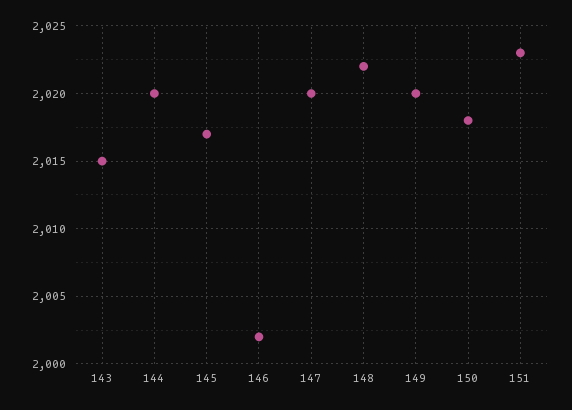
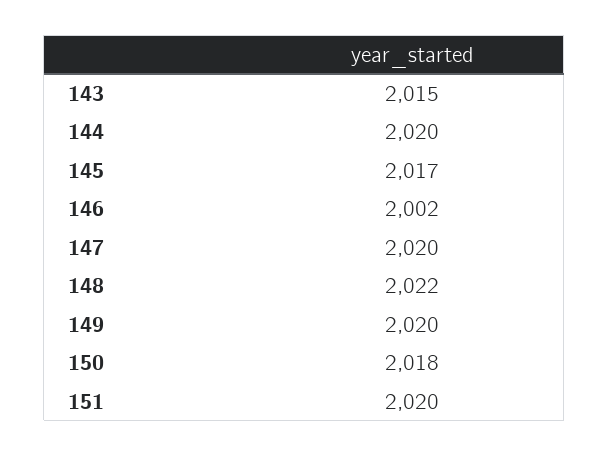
  {
    "143": 2015,
    "144": 2020,
    "145": 2017,
    "146": 2002,
    "147": 2020,
    "148": 2022,
    "149": 2020,
    "150": 2018,
-   "151": 2023
+   "151": 2020
  }

